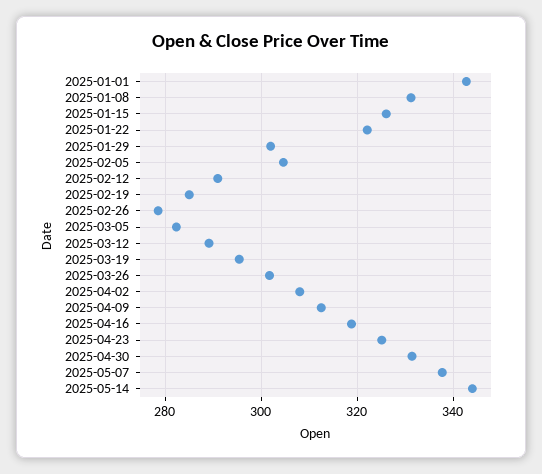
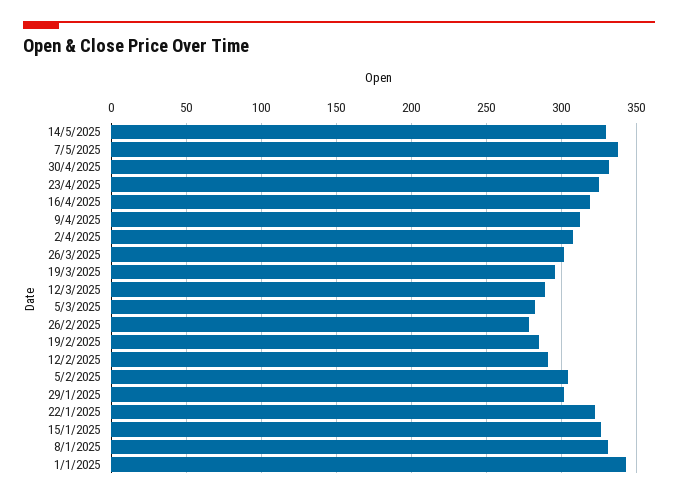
  {
    "2025-01-01": 342,
    "2025-01-08": 332,
    "2025-01-15": 326,
    "2025-01-22": 322,
    "2025-01-29": 302,
    "2025-02-05": 304,
    "2025-02-12": 290,
    "2025-02-19": 286,
    "2025-02-26": 278,
    "2025-03-05": 282,
    "2025-03-12": 290,
    "2025-03-19": 296,
    "2025-03-26": 302,
    "2025-04-02": 308,
    "2025-04-09": 312,
    "2025-04-16": 318,
    "2025-04-23": 326,
    "2025-04-30": 332,
    "2025-05-07": 338,
-   "2025-05-14": 344
+   "2025-05-14": 330
  }

